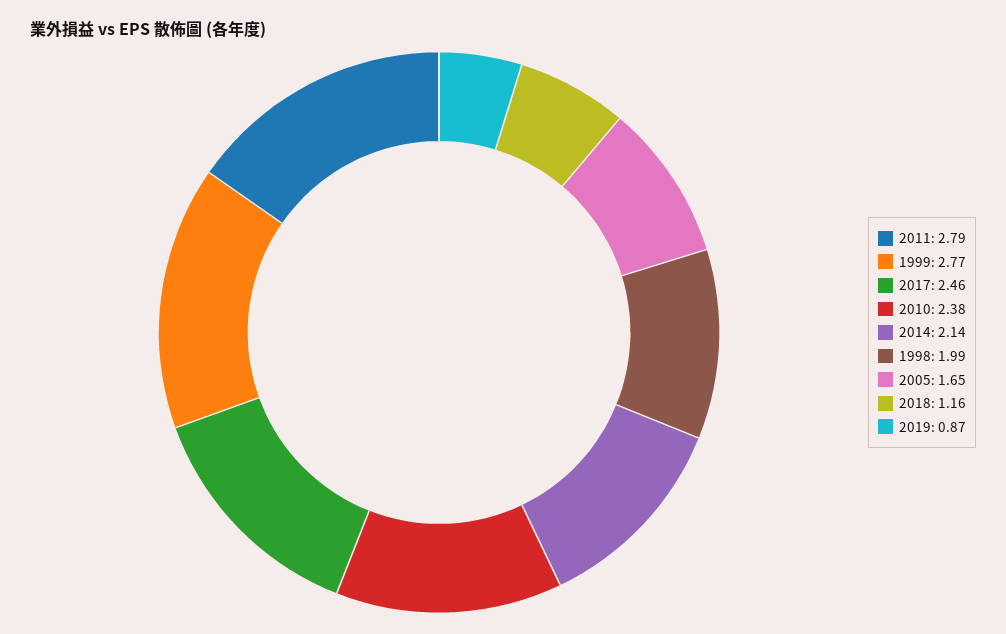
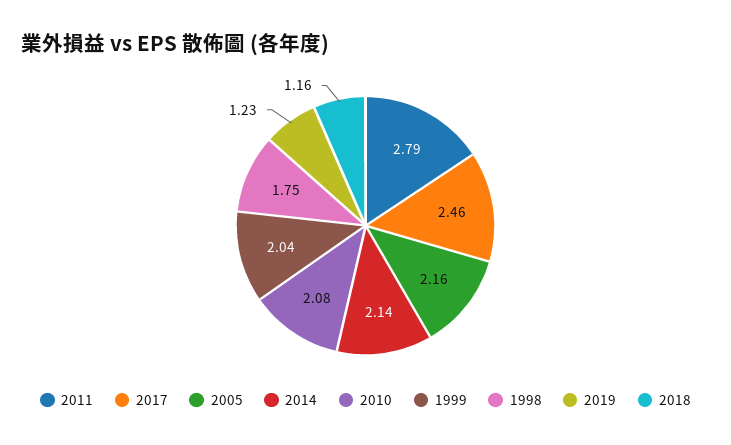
  {
    "2011": 2.79,
-   "1999": 2.77,
+   "1999": 2.04,
    "2017": 2.46,
-   "2010": 2.38,
+   "2010": 2.08,
    "2014": 2.14,
-   "1998": 1.99,
+   "1998": 1.75,
-   "2005": 1.65,
+   "2005": 2.16,
    "2018": 1.16,
-   "2019": 0.87
+   "2019": 1.23
  }

